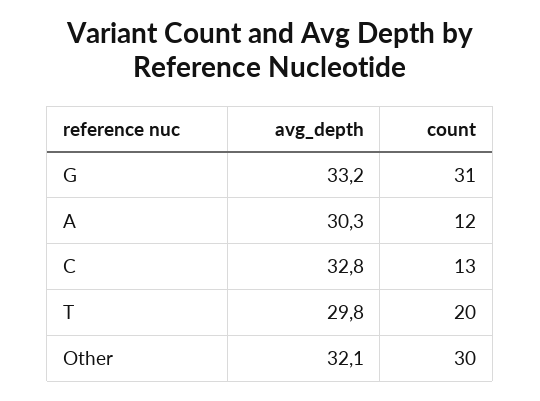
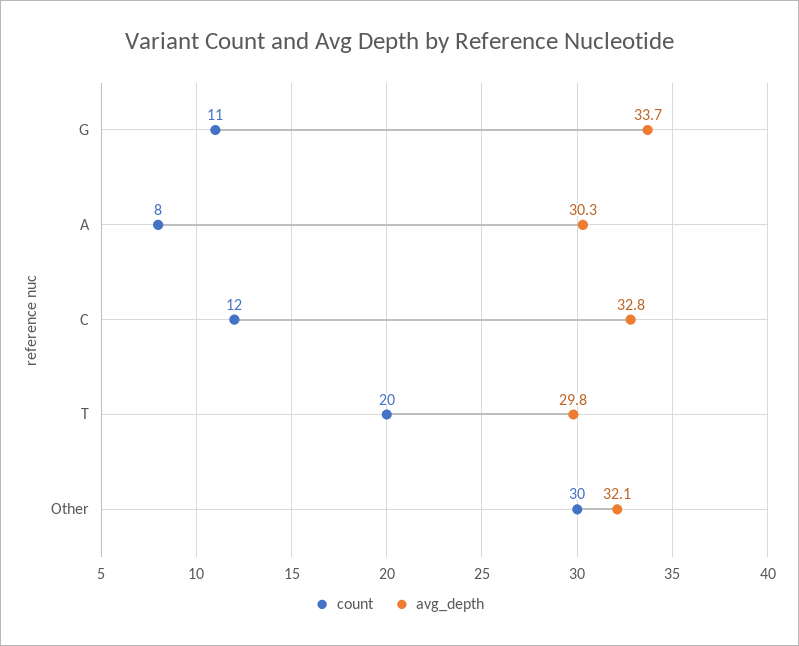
  {
    "avg_depth": {
-     "G": 33.2,
+     "G": 33.7,
      "A": 30.3,
      "C": 32.8,
      "T": 29.8,
      "Other": 32.1
    },
    "count": {
-     "G": 31,
+     "G": 11,
-     "A": 12,
+     "A": 8,
-     "C": 13,
+     "C": 12,
      "T": 20,
      "Other": 30
    }
  }

